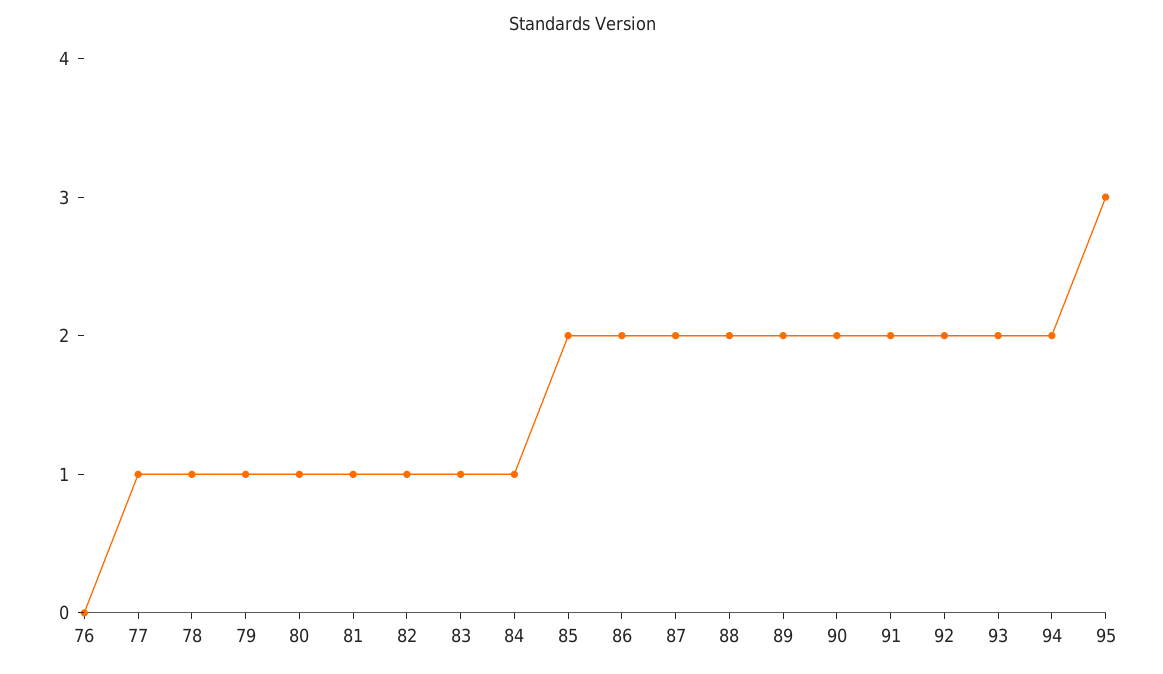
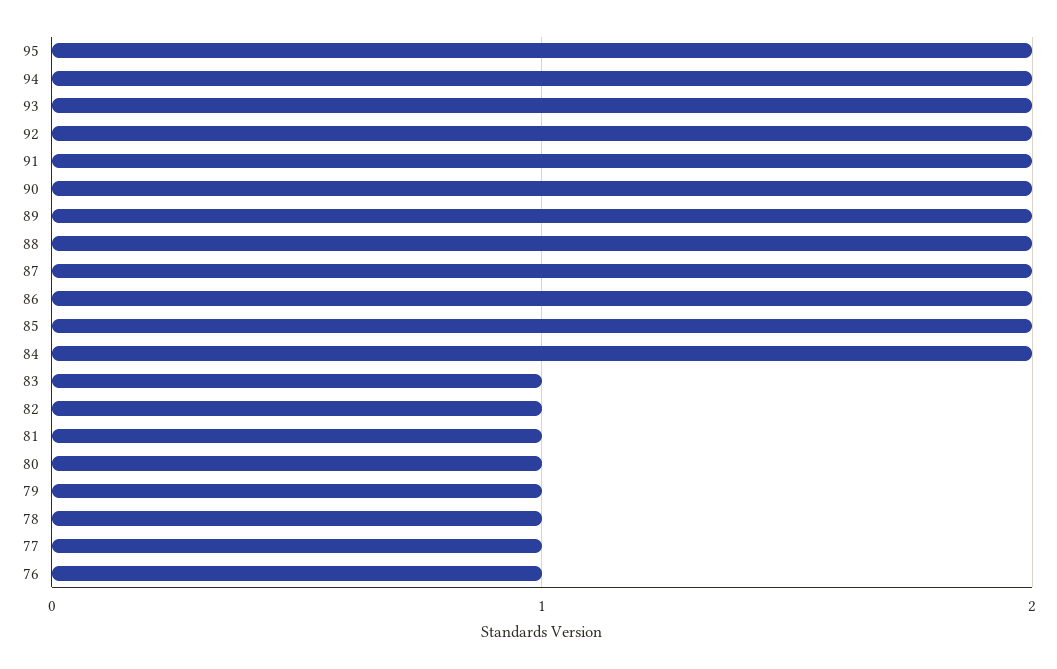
  {
-   "76": 0,
+   "76": 1,
    "77": 1,
    "78": 1,
    "79": 1,
    "80": 1,
    "81": 1,
    "82": 1,
    "83": 1,
-   "84": 1,
+   "84": 2,
    "85": 2,
    "86": 2,
    "87": 2,
    "88": 2,
    "89": 2,
    "90": 2,
    "91": 2,
    "92": 2,
    "93": 2,
    "94": 2,
-   "95": 3
+   "95": 2
  }

